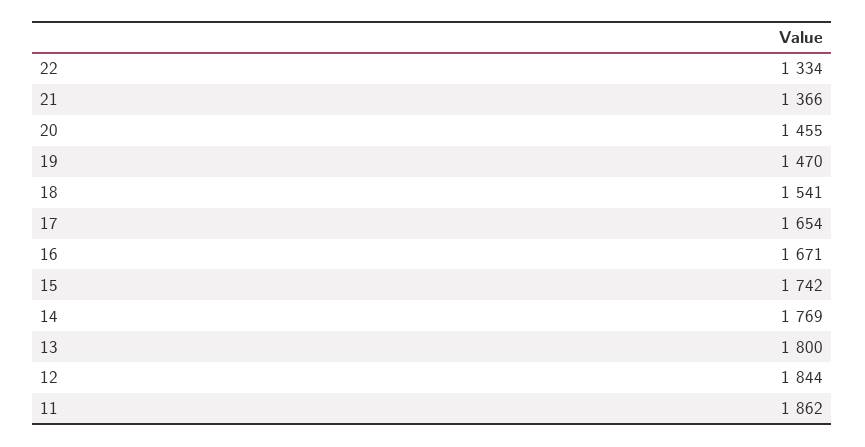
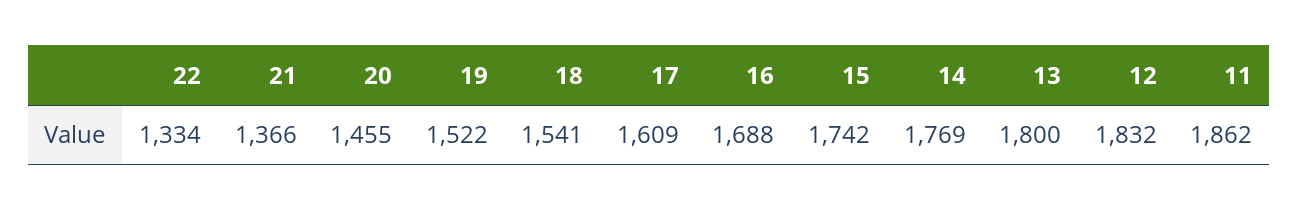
  {
    "22": 1334,
    "21": 1366,
    "20": 1455,
-   "19": 1470,
+   "19": 1522,
    "18": 1541,
-   "17": 1654,
+   "17": 1609,
-   "16": 1671,
+   "16": 1688,
    "15": 1742,
    "14": 1769,
    "13": 1800,
-   "12": 1844,
+   "12": 1832,
    "11": 1862
  }

